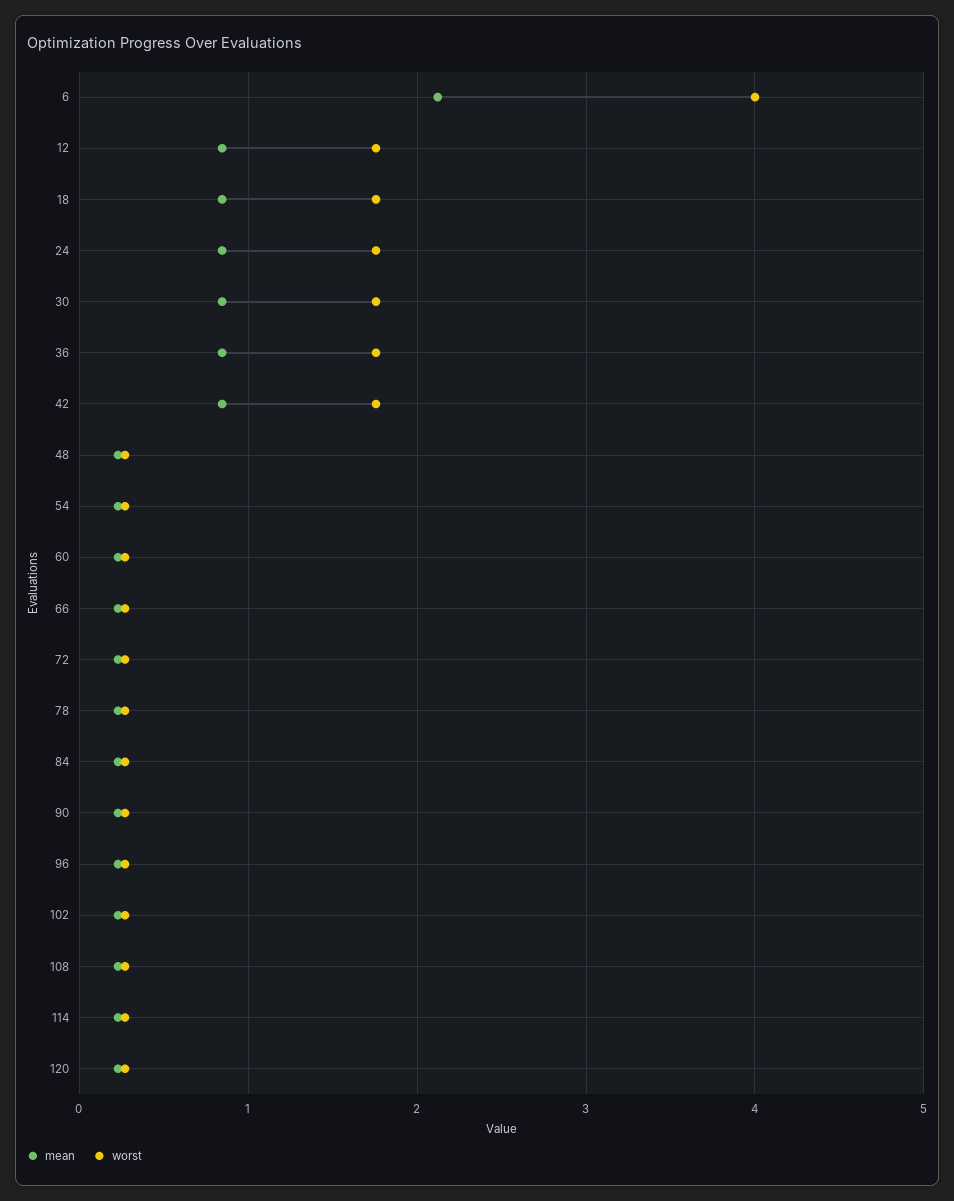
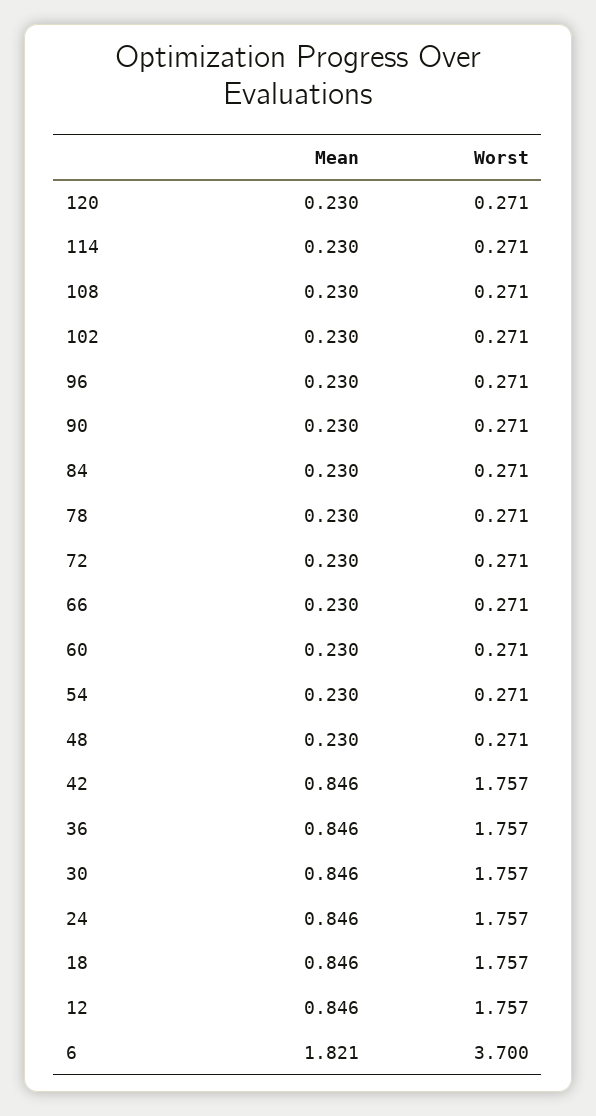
  {
    "mean": {
-     "6": 2.1,
+     "6": 1.821,
      "12": 0.846,
      "18": 0.846,
      "24": 0.846,
      "30": 0.846,
      "36": 0.846,
      "42": 0.846,
      "48": 0.23,
      "54": 0.23,
      "60": 0.23,
      "66": 0.23,
      "72": 0.23,
      "78": 0.23,
      "84": 0.23,
      "90": 0.23,
      "96": 0.23,
      "102": 0.23,
      "108": 0.23,
      "114": 0.23,
      "120": 0.23
    },
    "worst": {
-     "6": 4,
+     "6": 3.7,
      "12": 1.757,
      "18": 1.757,
      "24": 1.757,
      "30": 1.757,
      "36": 1.757,
      "42": 1.757,
      "48": 0.271,
      "54": 0.271,
      "60": 0.271,
      "66": 0.271,
      "72": 0.271,
      "78": 0.271,
      "84": 0.271,
      "90": 0.271,
      "96": 0.271,
      "102": 0.271,
      "108": 0.271,
      "114": 0.271,
      "120": 0.271
    }
  }

